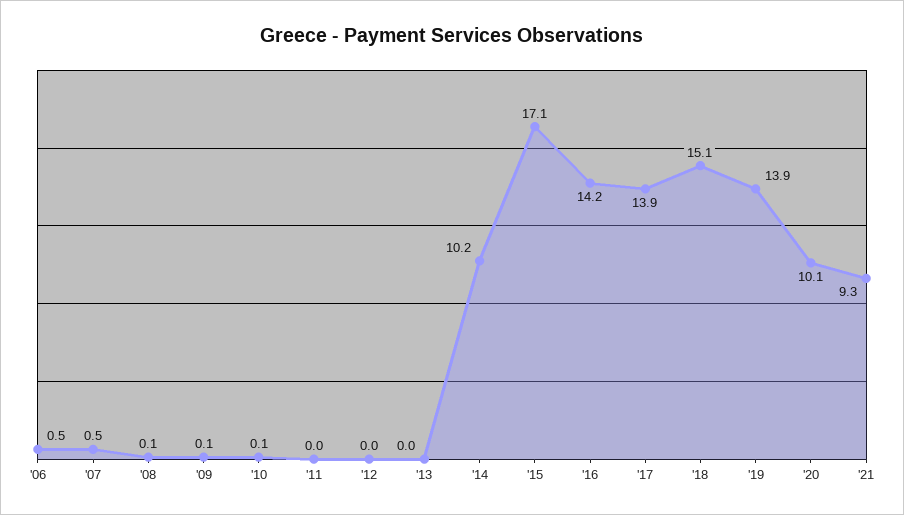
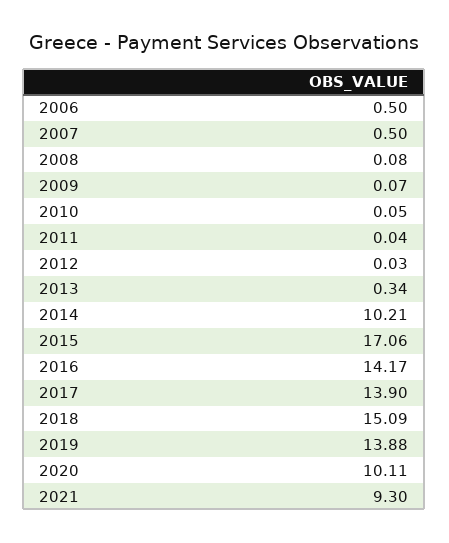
  {
    "'06": 0.5,
    "'07": 0.5,
    "'08": 0.08,
    "'09": 0.07,
    "'10": 0.05,
    "'11": 0.04,
    "'12": 0.03,
-   "'13": 0,
+   "'13": 0.34,
    "'14": 10.21,
    "'15": 17.06,
    "'16": 14.17,
    "'17": 13.9,
    "'18": 15.09,
    "'19": 13.88,
    "'20": 10.11,
    "'21": 9.3
  }

